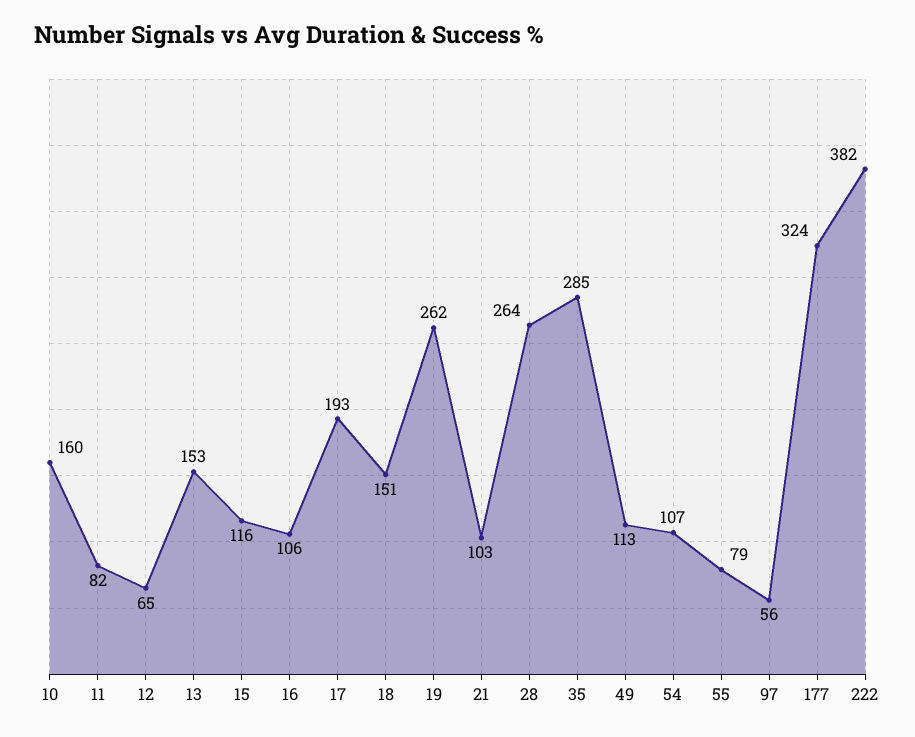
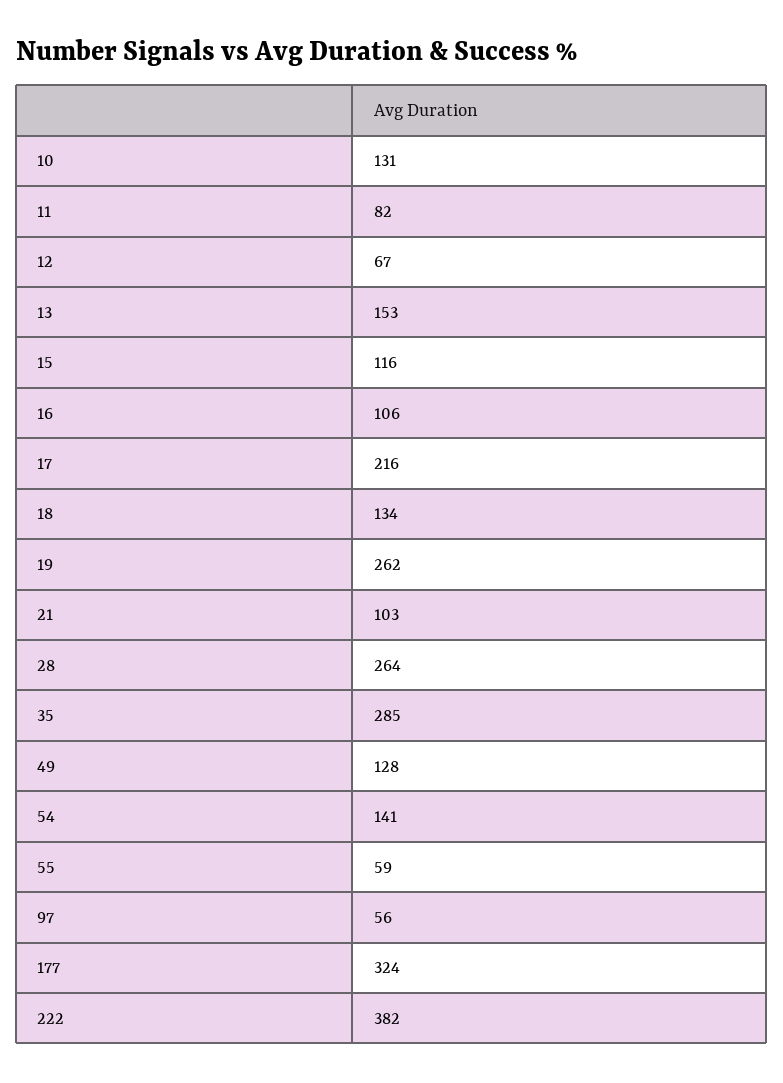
  {
-   "10": 160,
+   "10": 131,
    "11": 82,
-   "12": 65,
+   "12": 67,
    "13": 153,
    "15": 116,
    "16": 106,
-   "17": 193,
+   "17": 216,
-   "18": 151,
+   "18": 134,
    "19": 262,
    "21": 103,
    "28": 264,
    "35": 285,
-   "49": 113,
+   "49": 128,
-   "54": 107,
+   "54": 141,
-   "55": 79,
+   "55": 59,
    "97": 56,
    "177": 324,
    "222": 382
  }

